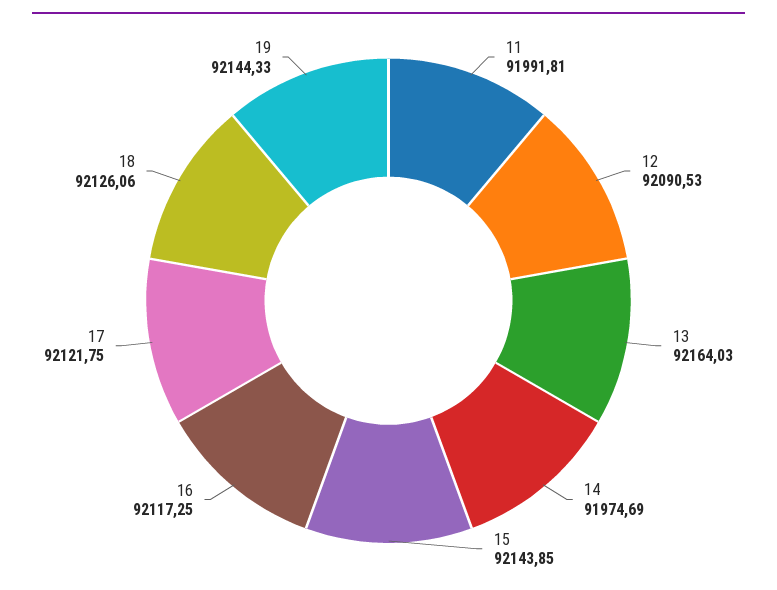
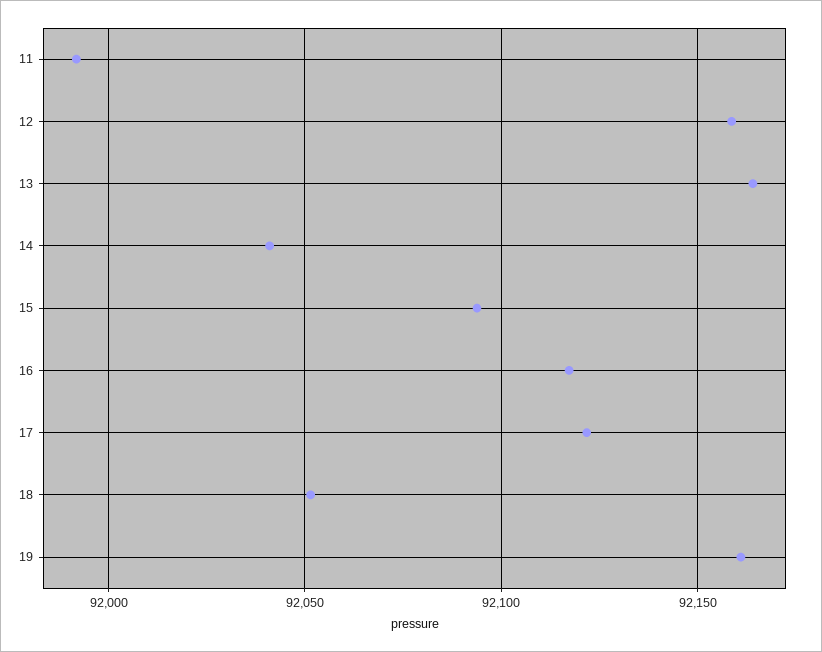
  {
    "11": 91991.81,
-   "12": 92090.53,
+   "12": 92160,
    "13": 92164.03,
-   "14": 91974.69,
+   "14": 92040,
-   "15": 92143.85,
+   "15": 92095,
    "16": 92117.25,
    "17": 92121.75,
-   "18": 92126.06,
+   "18": 92050,
-   "19": 92144.33
+   "19": 92160
  }

